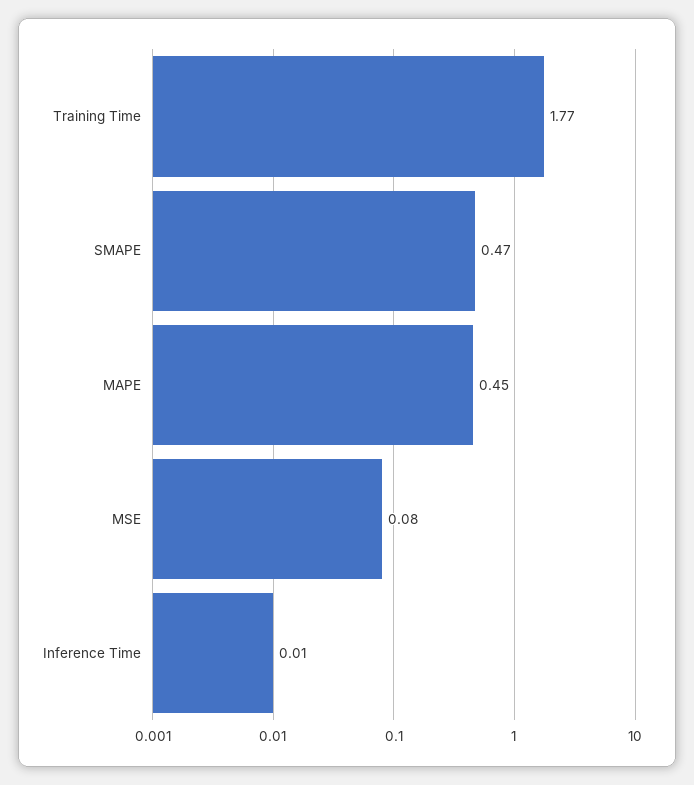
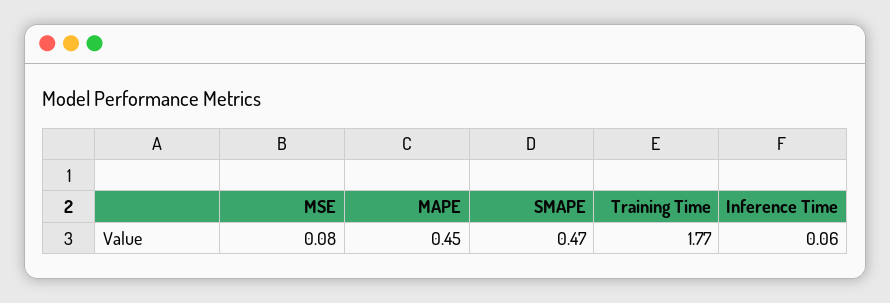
  {
    "Training Time": 1.77,
    "SMAPE": 0.47,
    "MAPE": 0.45,
    "MSE": 0.08,
-   "Inference Time": 0.01
+   "Inference Time": 0.06
  }

